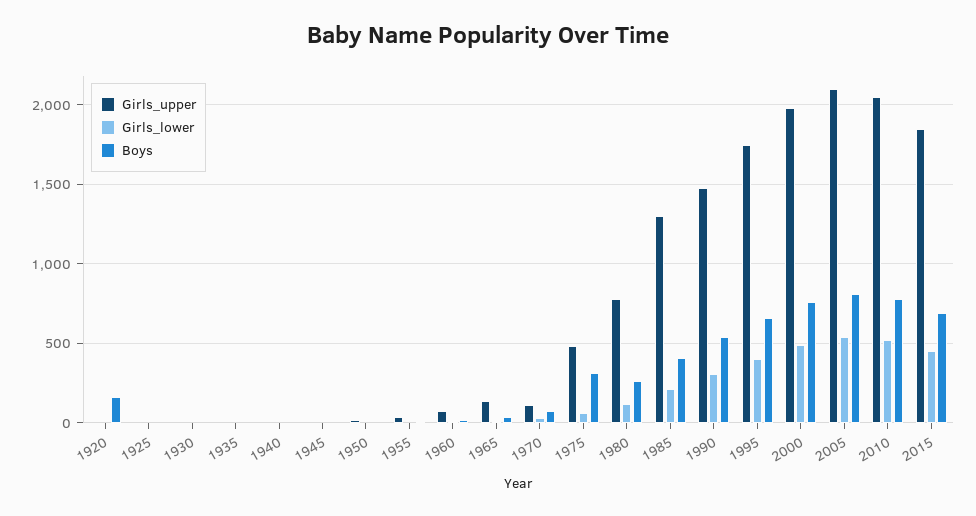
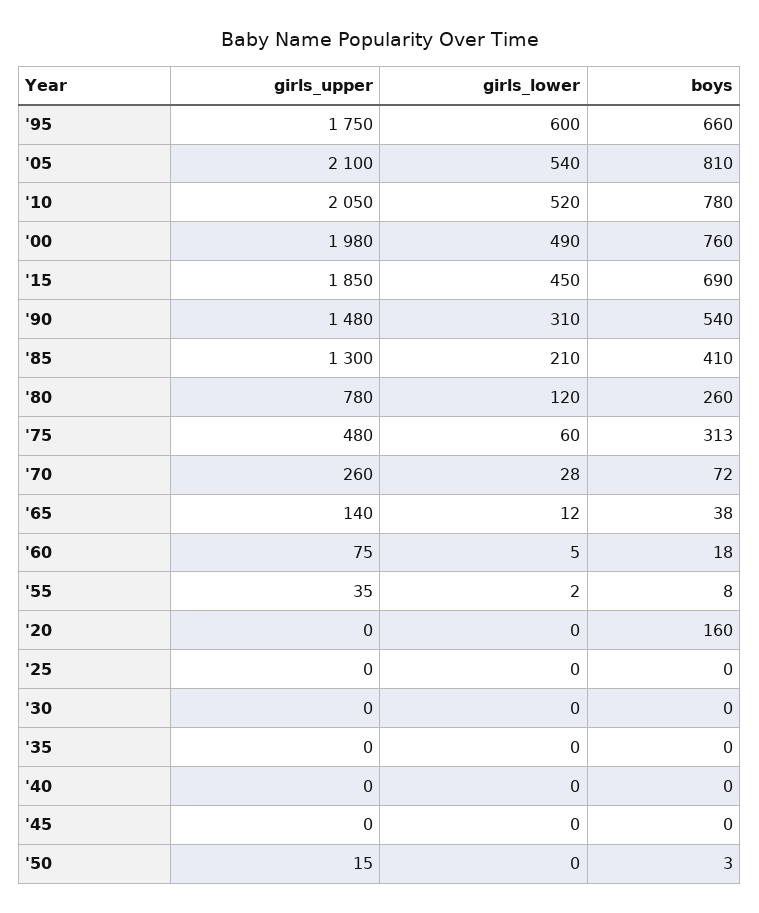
  {
    "Girls_upper": {
      "1920": 0,
      "1925": 0,
      "1930": 0,
      "1935": 0,
      "1940": 0,
      "1945": 0,
      "1950": 15,
      "1955": 35,
      "1960": 75,
      "1965": 140,
-     "1970": 100,
+     "1970": 260,
      "1975": 480,
      "1980": 780,
      "1985": 1300,
      "1990": 1480,
      "1995": 1750,
      "2000": 1980,
      "2005": 2100,
      "2010": 2050,
      "2015": 1850
    },
    "Girls_lower": {
      "1920": 0,
      "1925": 0,
      "1930": 0,
      "1935": 0,
      "1940": 0,
      "1945": 0,
      "1950": 0,
      "1955": 2,
      "1960": 5,
      "1965": 12,
      "1970": 28,
      "1975": 60,
      "1980": 120,
      "1985": 210,
      "1990": 310,
-     "1995": 400,
+     "1995": 600,
      "2000": 490,
      "2005": 540,
      "2010": 520,
      "2015": 450
    },
    "Boys": {
      "1920": 160,
      "1925": 0,
      "1930": 0,
      "1935": 0,
      "1940": 0,
      "1945": 0,
      "1950": 3,
      "1955": 8,
      "1960": 18,
      "1965": 38,
      "1970": 72,
      "1975": 313,
      "1980": 260,
      "1985": 410,
      "1990": 540,
      "1995": 660,
      "2000": 760,
      "2005": 810,
      "2010": 780,
      "2015": 690
    }
  }

